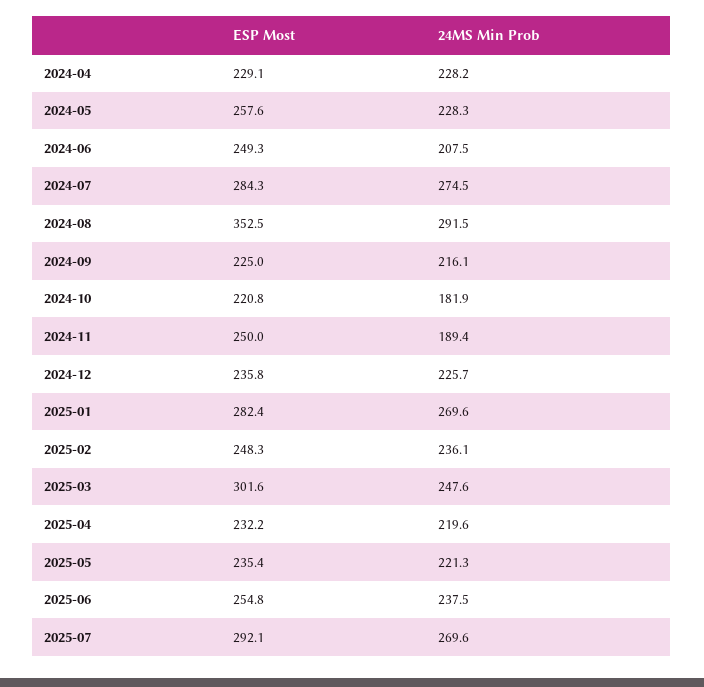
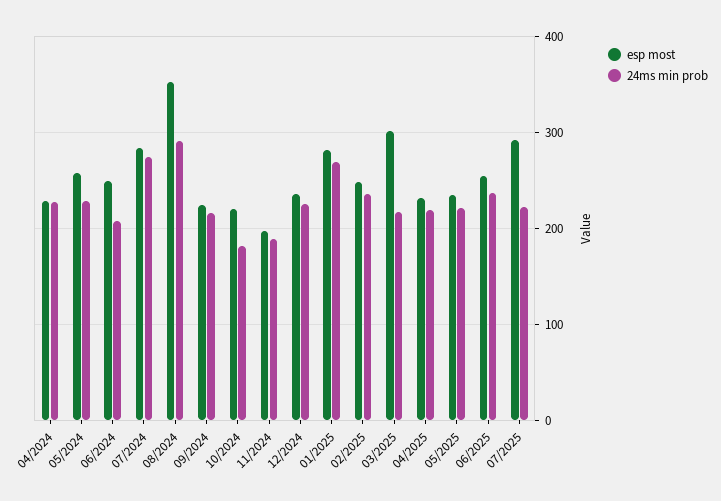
  {
    "ESP Most": {
      "2024-04": 229.1,
      "2024-05": 257.6,
      "2024-06": 249.3,
      "2024-07": 284.3,
      "2024-08": 352.5,
      "2024-09": 225,
      "2024-10": 220.8,
-     "2024-11": 250,
+     "2024-11": 200,
      "2024-12": 235.8,
      "2025-01": 282.4,
      "2025-02": 248.3,
      "2025-03": 301.6,
      "2025-04": 232.2,
      "2025-05": 235.4,
      "2025-06": 254.8,
      "2025-07": 292.1
    },
    "24MS Min Prob": {
      "2024-04": 228.2,
      "2024-05": 228.3,
      "2024-06": 207.5,
      "2024-07": 274.5,
      "2024-08": 291.5,
      "2024-09": 216.1,
      "2024-10": 181.9,
      "2024-11": 189.4,
      "2024-12": 225.7,
      "2025-01": 269.6,
      "2025-02": 236.1,
-     "2025-03": 247.6,
+     "2025-03": 220,
      "2025-04": 219.6,
      "2025-05": 221.3,
      "2025-06": 237.5,
-     "2025-07": 269.6
+     "2025-07": 220
    }
  }

